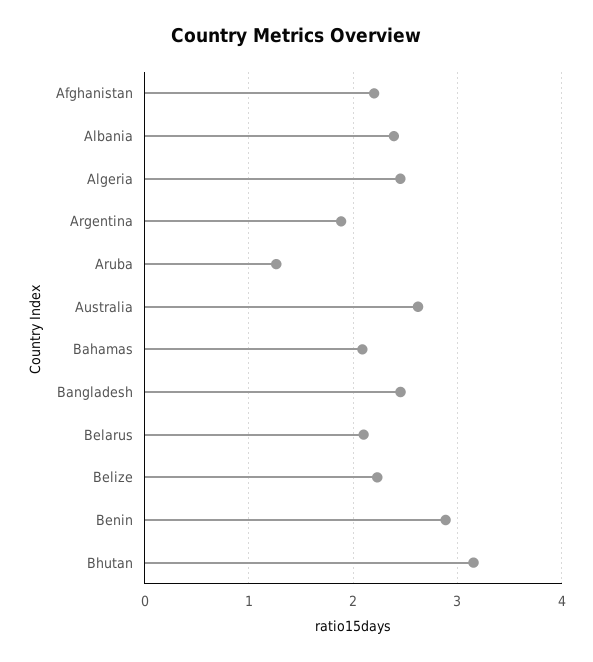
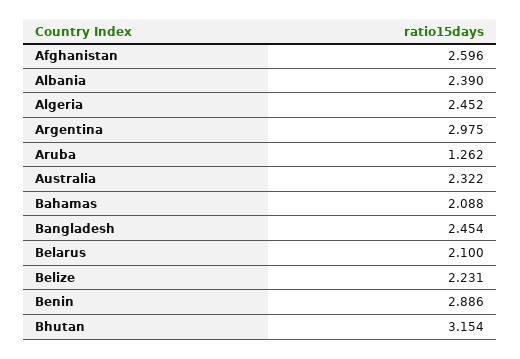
  {
-   "Afghanistan": 2.2,
+   "Afghanistan": 2.596,
    "Albania": 2.39,
    "Algeria": 2.452,
-   "Argentina": 1.9,
+   "Argentina": 2.975,
    "Aruba": 1.262,
-   "Australia": 2.6,
+   "Australia": 2.322,
    "Bahamas": 2.088,
    "Bangladesh": 2.454,
    "Belarus": 2.1,
    "Belize": 2.231,
    "Benin": 2.886,
    "Bhutan": 3.154
  }

